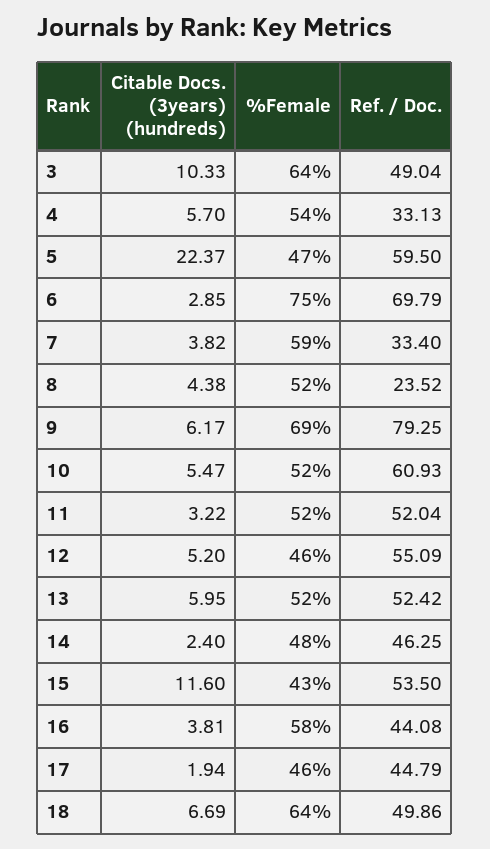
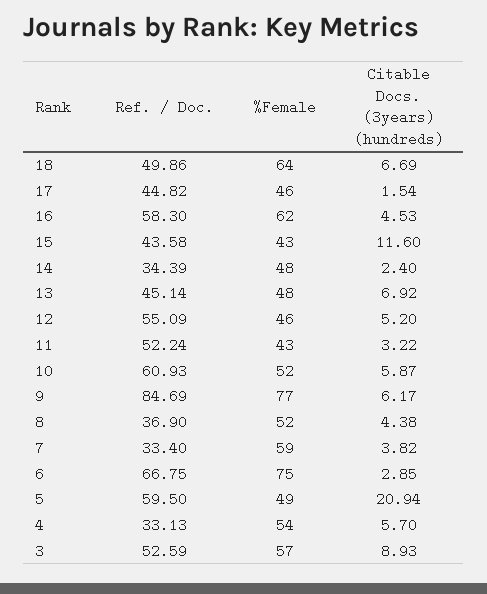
  {
    "Citable Docs. (3years) (hundreds)": {
-     "3": 10.33,
+     "3": 8.93,
      "4": 5.7,
-     "5": 22.37,
+     "5": 20.94,
      "6": 2.85,
      "7": 3.82,
      "8": 4.38,
      "9": 6.17,
-     "10": 5.47,
+     "10": 5.87,
      "11": 3.22,
      "12": 5.2,
-     "13": 5.95,
+     "13": 6.92,
      "14": 2.4,
      "15": 11.6,
-     "16": 3.81,
+     "16": 4.53,
-     "17": 1.94,
+     "17": 1.54,
      "18": 6.69
    },
    "%Female": {
-     "3": 64,
+     "3": 57,
      "4": 54,
-     "5": 47,
+     "5": 49,
      "6": 75,
      "7": 59,
      "8": 52,
-     "9": 69,
+     "9": 77,
      "10": 52,
-     "11": 52,
+     "11": 43,
      "12": 46,
-     "13": 52,
+     "13": 48,
      "14": 48,
      "15": 43,
-     "16": 58,
+     "16": 62,
      "17": 46,
      "18": 64
    },
    "Ref. / Doc.": {
-     "3": 49.04,
+     "3": 52.59,
      "4": 33.13,
      "5": 59.5,
-     "6": 69.79,
+     "6": 66.75,
      "7": 33.4,
-     "8": 23.52,
+     "8": 36.9,
-     "9": 79.25,
+     "9": 84.69,
      "10": 60.93,
-     "11": 52.04,
+     "11": 52.24,
      "12": 55.09,
-     "13": 52.42,
+     "13": 45.14,
-     "14": 46.25,
+     "14": 34.39,
-     "15": 53.5,
+     "15": 43.58,
-     "16": 44.08,
+     "16": 58.3,
-     "17": 44.79,
+     "17": 44.82,
      "18": 49.86
    }
  }

